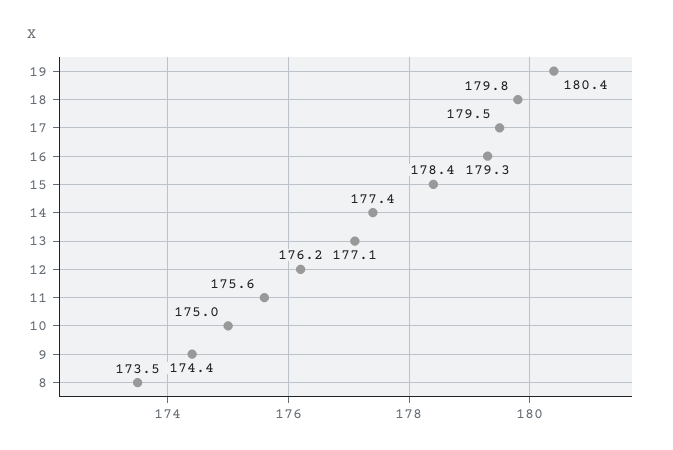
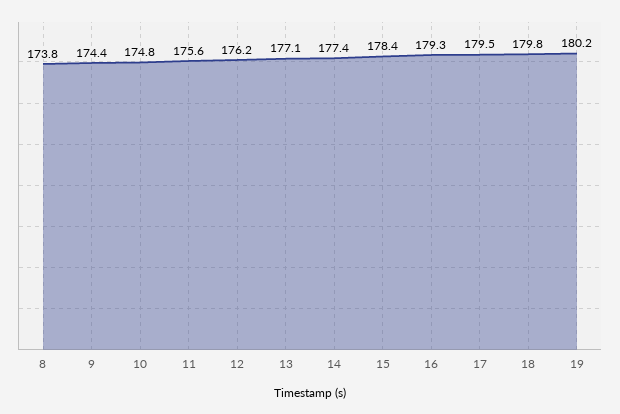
  {
-   "19": 180.4,
+   "19": 180.2,
    "18": 179.8,
    "17": 179.5,
    "16": 179.3,
    "15": 178.4,
    "14": 177.4,
    "13": 177.1,
    "12": 176.2,
    "11": 175.6,
-   "10": 175,
+   "10": 174.8,
    "9": 174.4,
-   "8": 173.5
+   "8": 173.8
  }

